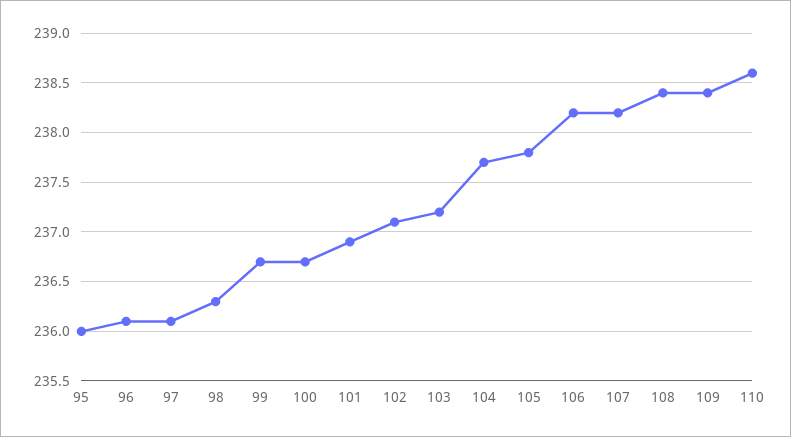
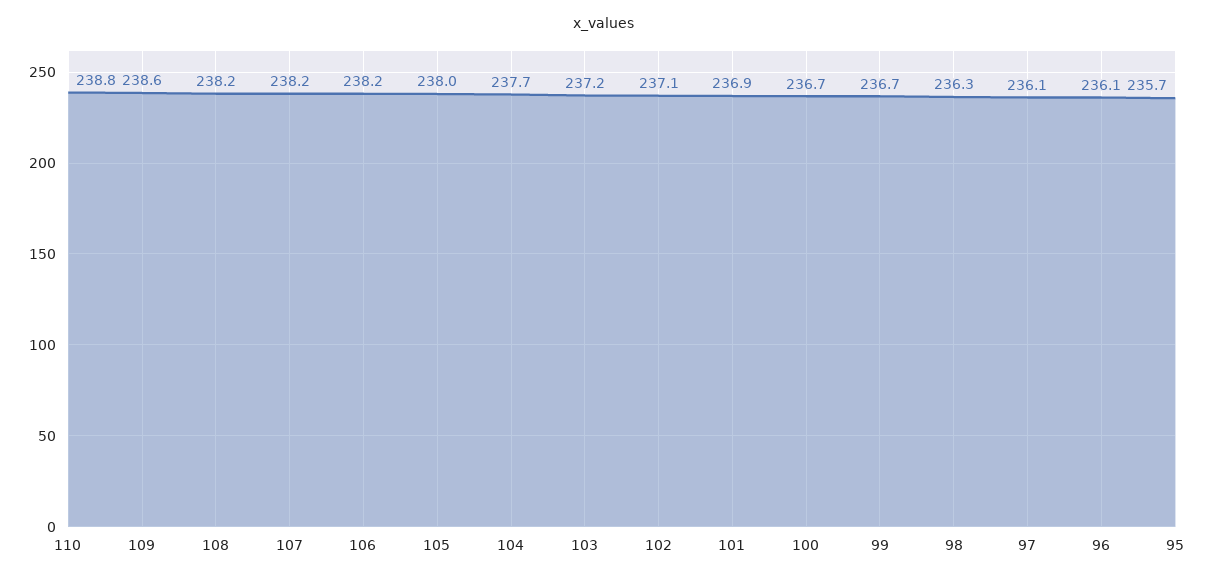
  {
-   "95": 236,
+   "95": 235.7,
    "96": 236.1,
    "97": 236.1,
    "98": 236.3,
    "99": 236.7,
    "100": 236.7,
    "101": 236.9,
    "102": 237.1,
    "103": 237.2,
    "104": 237.7,
-   "105": 237.8,
+   "105": 238,
    "106": 238.2,
    "107": 238.2,
-   "108": 238.4,
+   "108": 238.2,
-   "109": 238.4,
+   "109": 238.6,
-   "110": 238.6
+   "110": 238.8
  }

